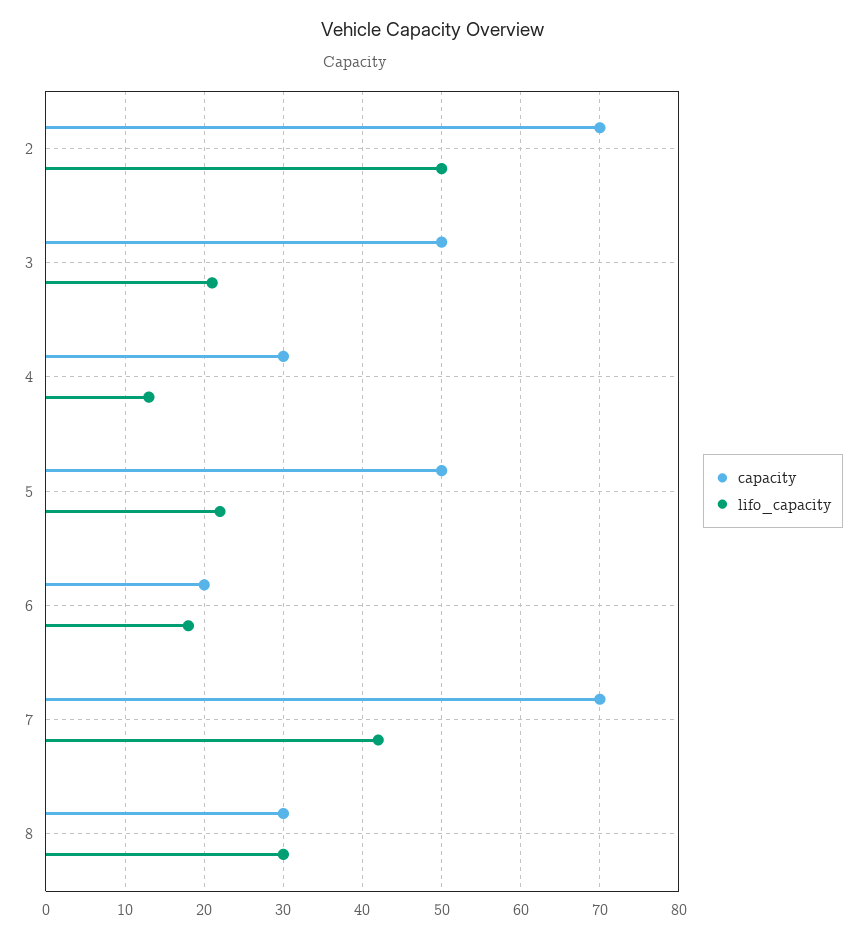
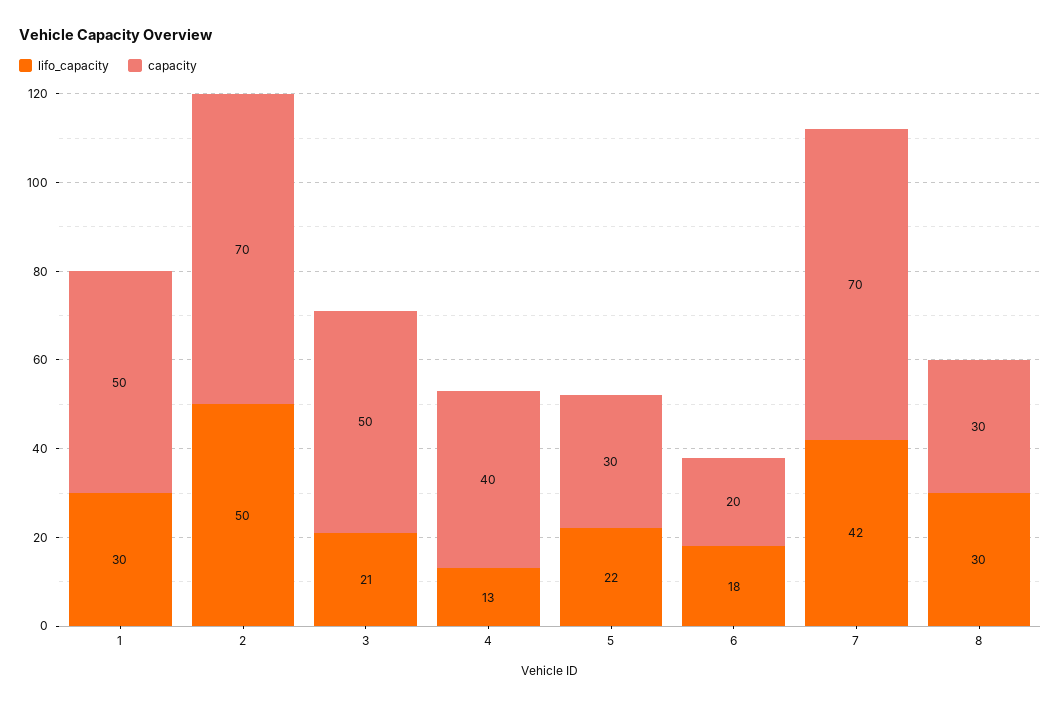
  {
    "capacity": {
      "2": 70,
      "3": 50,
-     "4": 30,
+     "4": 40,
-     "5": 50,
+     "5": 30,
      "6": 20,
      "7": 70,
-     "8": 30
+     "8": 30,
+     "1": 50
    },
    "lifo_capacity": {
      "2": 50,
      "3": 21,
      "4": 13,
      "5": 22,
      "6": 18,
      "7": 42,
-     "8": 30
+     "8": 30,
+     "1": 30
    }
  }

